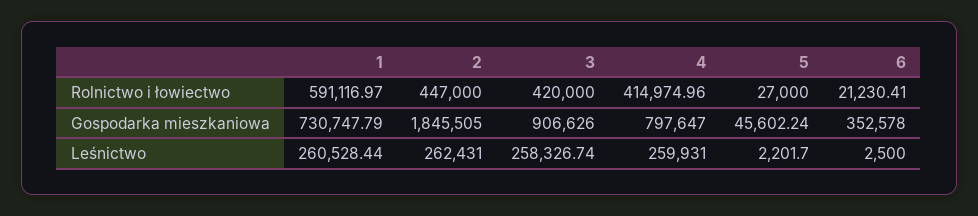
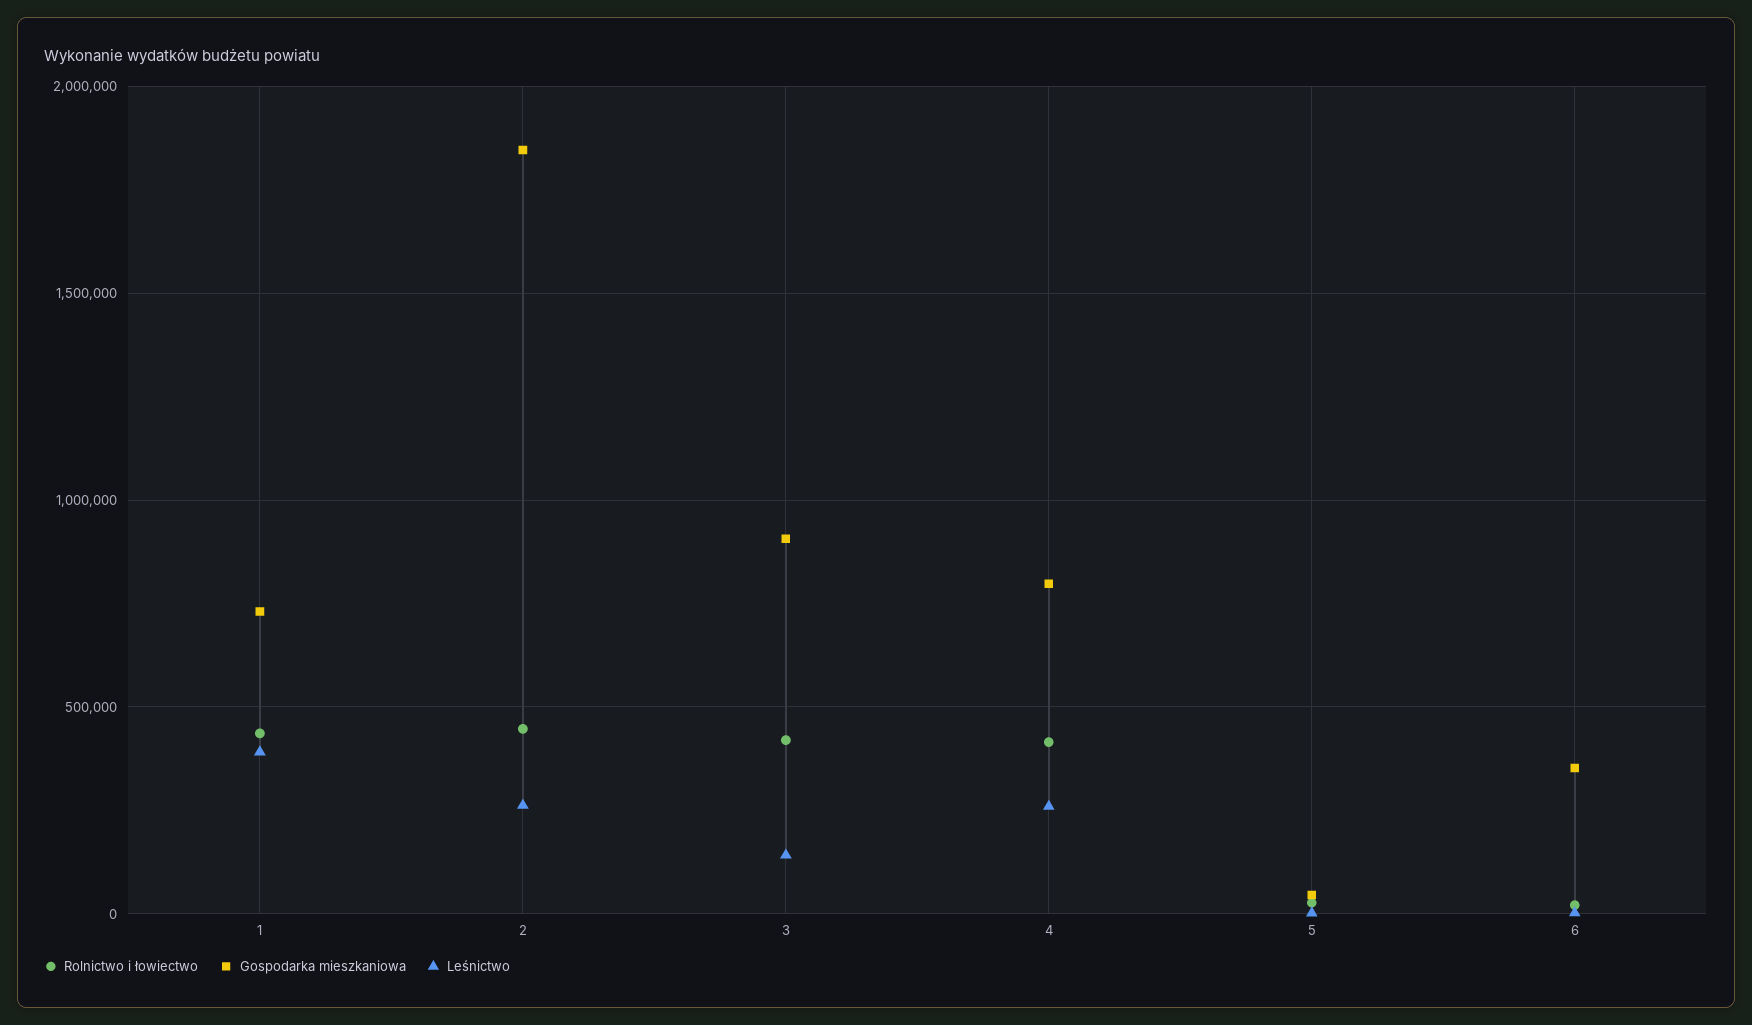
  {
    "Rolnictwo i łowiectwo": {
-     "1": 591116.97,
+     "1": 450000,
      "2": 447000,
      "3": 420000,
      "4": 414974.96,
      "5": 27000,
      "6": 21230.41
    },
    "Gospodarka mieszkaniowa": {
      "1": 730747.79,
      "2": 1845505,
      "3": 906626,
      "4": 797647,
      "5": 45602.24,
      "6": 352578
    },
    "Leśnictwo": {
-     "1": 260528.44,
+     "1": 400000,
      "2": 262431,
-     "3": 258326.74,
+     "3": 150000,
      "4": 259931,
      "5": 2201.7,
      "6": 2500
    }
  }

